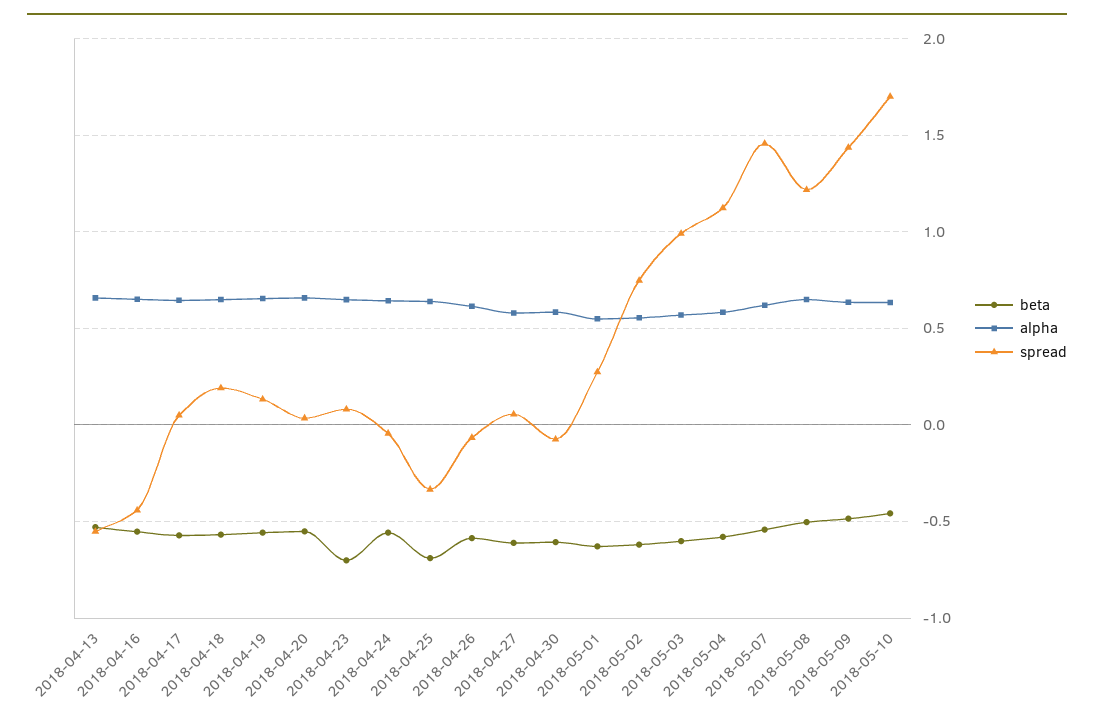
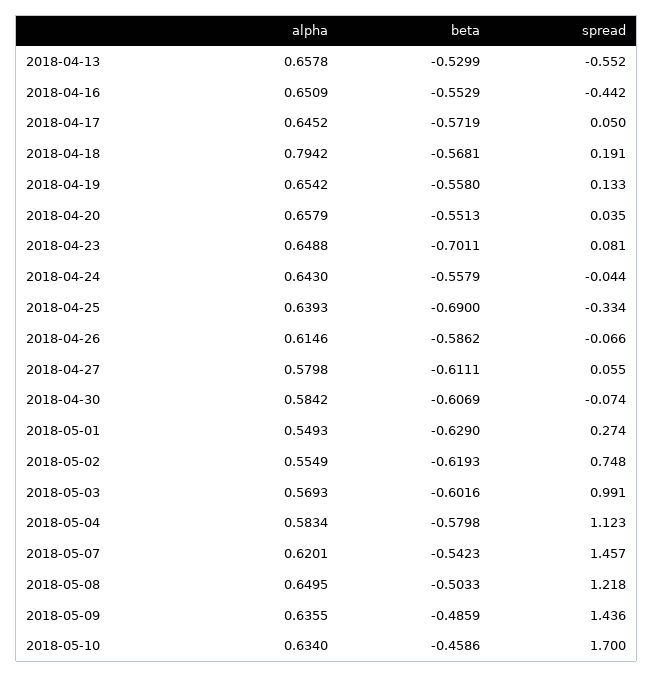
  {
    "beta": {
      "2018-04-13": -0.5299,
      "2018-04-16": -0.5529,
      "2018-04-17": -0.5719,
      "2018-04-18": -0.5681,
      "2018-04-19": -0.558,
      "2018-04-20": -0.5513,
      "2018-04-23": -0.7011,
      "2018-04-24": -0.5579,
      "2018-04-25": -0.69,
      "2018-04-26": -0.5862,
      "2018-04-27": -0.6111,
      "2018-04-30": -0.6069,
      "2018-05-01": -0.629,
      "2018-05-02": -0.6193,
      "2018-05-03": -0.6016,
      "2018-05-04": -0.5798,
      "2018-05-07": -0.5423,
      "2018-05-08": -0.5033,
      "2018-05-09": -0.4859,
      "2018-05-10": -0.4586
    },
    "alpha": {
      "2018-04-13": 0.6578,
      "2018-04-16": 0.6509,
      "2018-04-17": 0.6452,
-     "2018-04-18": 0.65,
+     "2018-04-18": 0.7942,
      "2018-04-19": 0.6542,
      "2018-04-20": 0.6579,
      "2018-04-23": 0.6488,
      "2018-04-24": 0.643,
      "2018-04-25": 0.6393,
      "2018-04-26": 0.6146,
      "2018-04-27": 0.5798,
      "2018-04-30": 0.5842,
      "2018-05-01": 0.5493,
      "2018-05-02": 0.5549,
      "2018-05-03": 0.5693,
      "2018-05-04": 0.5834,
      "2018-05-07": 0.6201,
      "2018-05-08": 0.6495,
      "2018-05-09": 0.6355,
      "2018-05-10": 0.634
    },
    "spread": {
      "2018-04-13": -0.552,
      "2018-04-16": -0.442,
      "2018-04-17": 0.05,
      "2018-04-18": 0.191,
      "2018-04-19": 0.133,
      "2018-04-20": 0.035,
      "2018-04-23": 0.081,
      "2018-04-24": -0.044,
      "2018-04-25": -0.334,
      "2018-04-26": -0.066,
      "2018-04-27": 0.055,
      "2018-04-30": -0.074,
      "2018-05-01": 0.274,
      "2018-05-02": 0.748,
      "2018-05-03": 0.991,
      "2018-05-04": 1.123,
      "2018-05-07": 1.457,
      "2018-05-08": 1.218,
      "2018-05-09": 1.436,
      "2018-05-10": 1.7
    }
  }

